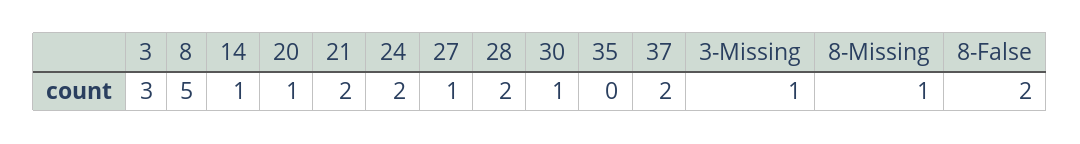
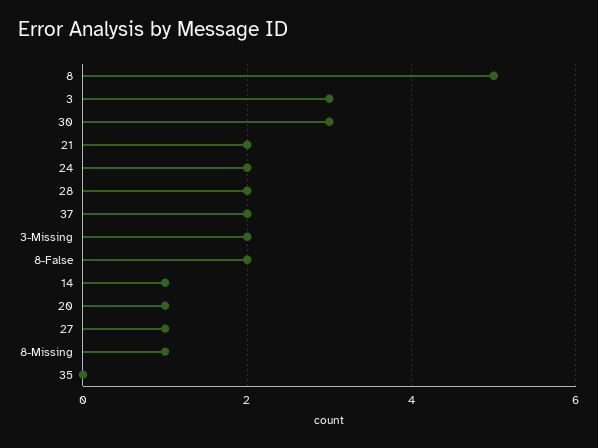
  {
    "3": 3,
    "8": 5,
    "14": 1,
    "20": 1,
    "21": 2,
    "24": 2,
    "27": 1,
    "28": 2,
-   "30": 1,
+   "30": 3,
    "35": 0,
    "37": 2,
-   "3-Missing": 1,
+   "3-Missing": 2,
    "8-Missing": 1,
    "8-False": 2
  }

